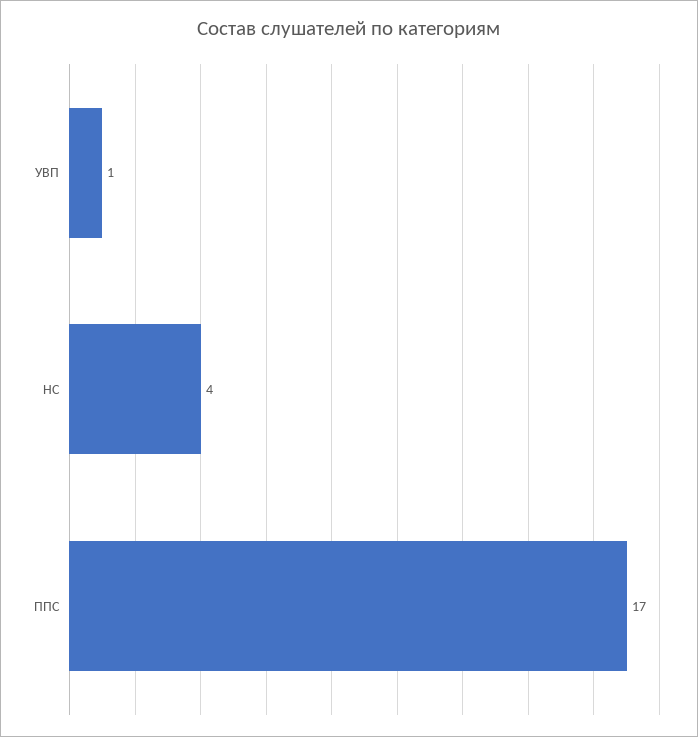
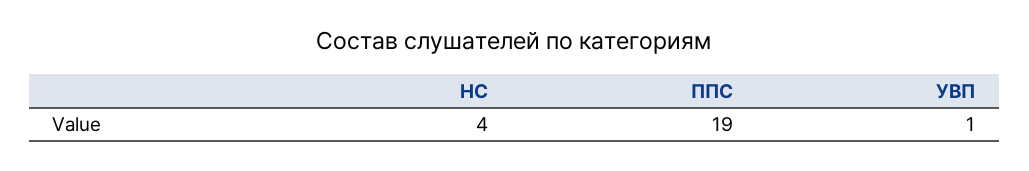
  {
    "УВП": 1,
    "НС": 4,
-   "ППС": 17
+   "ППС": 19
  }

